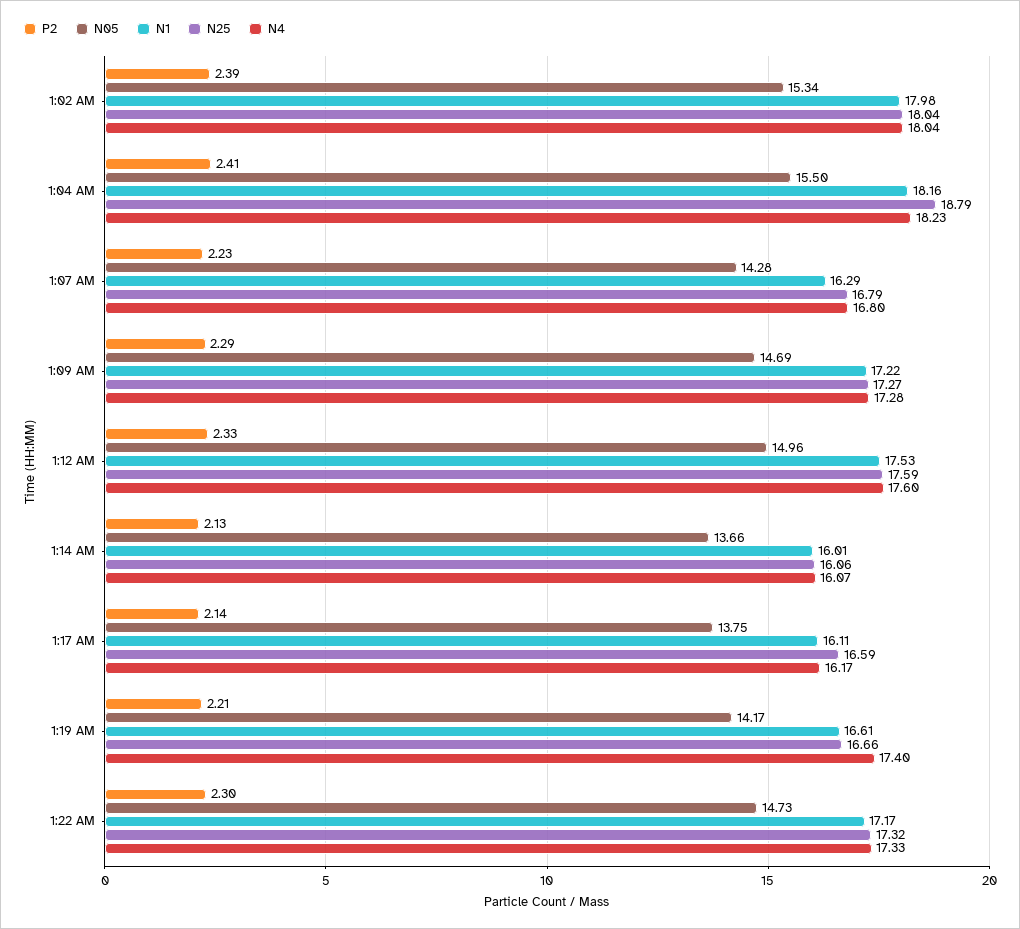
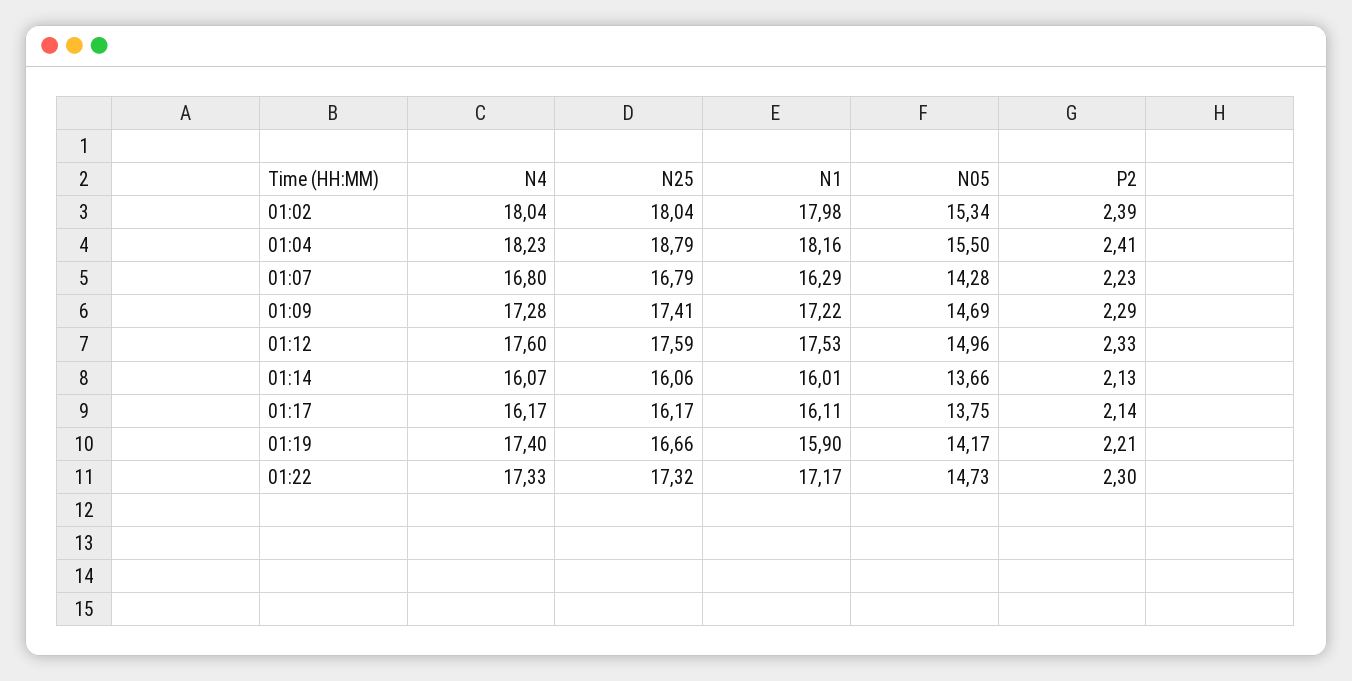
  {
    "P2": {
      "1:02 AM": 2.39,
      "1:04 AM": 2.41,
      "1:07 AM": 2.23,
      "1:09 AM": 2.29,
      "1:12 AM": 2.33,
      "1:14 AM": 2.13,
      "1:17 AM": 2.14,
      "1:19 AM": 2.21,
      "1:22 AM": 2.3
    },
    "N05": {
      "1:02 AM": 15.34,
      "1:04 AM": 15.5,
      "1:07 AM": 14.28,
      "1:09 AM": 14.69,
      "1:12 AM": 14.96,
      "1:14 AM": 13.66,
      "1:17 AM": 13.75,
      "1:19 AM": 14.17,
      "1:22 AM": 14.73
    },
    "N1": {
      "1:02 AM": 17.98,
      "1:04 AM": 18.16,
      "1:07 AM": 16.29,
      "1:09 AM": 17.22,
      "1:12 AM": 17.53,
      "1:14 AM": 16.01,
      "1:17 AM": 16.11,
-     "1:19 AM": 16.61,
+     "1:19 AM": 15.9,
      "1:22 AM": 17.17
    },
    "N25": {
      "1:02 AM": 18.04,
      "1:04 AM": 18.79,
      "1:07 AM": 16.79,
-     "1:09 AM": 17.27,
+     "1:09 AM": 17.41,
      "1:12 AM": 17.59,
      "1:14 AM": 16.06,
-     "1:17 AM": 16.59,
+     "1:17 AM": 16.17,
      "1:19 AM": 16.66,
      "1:22 AM": 17.32
    },
    "N4": {
      "1:02 AM": 18.04,
      "1:04 AM": 18.23,
      "1:07 AM": 16.8,
      "1:09 AM": 17.28,
      "1:12 AM": 17.6,
      "1:14 AM": 16.07,
      "1:17 AM": 16.17,
      "1:19 AM": 17.4,
      "1:22 AM": 17.33
    }
  }

